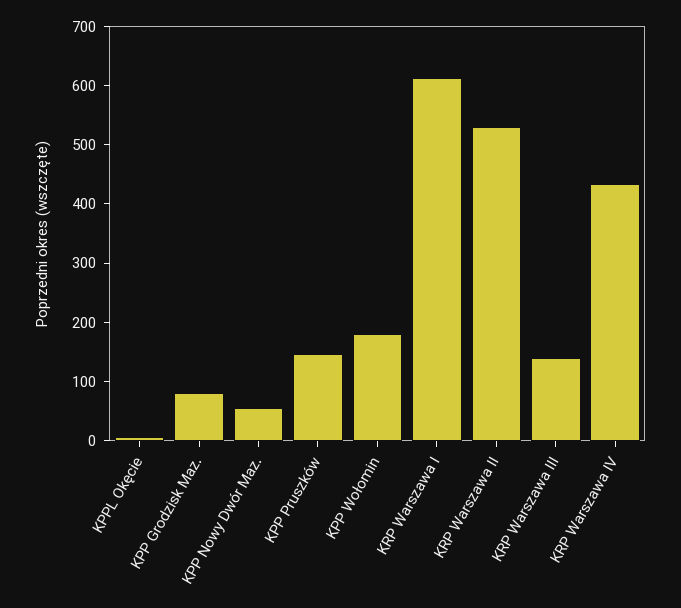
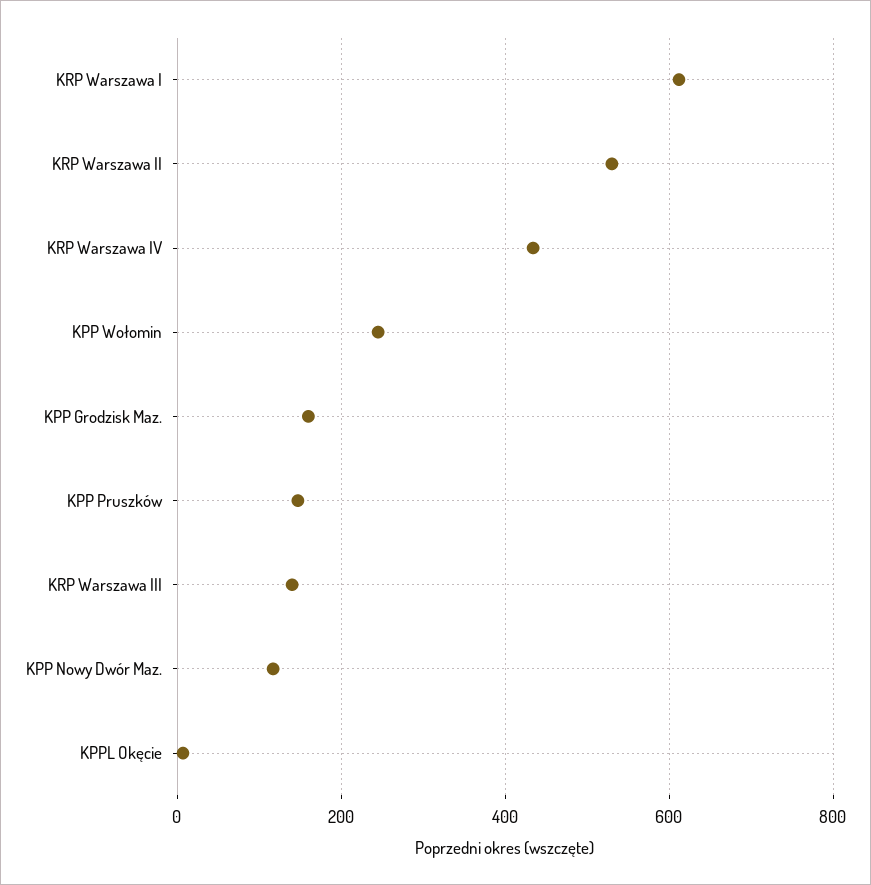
  {
    "KPPL Okęcie": 0,
-   "KPP Grodzisk Maz.": 80,
+   "KPP Grodzisk Maz.": 160,
-   "KPP Nowy Dwór Maz.": 60,
+   "KPP Nowy Dwór Maz.": 120,
    "KPP Pruszków": 140,
-   "KPP Wołomin": 180,
+   "KPP Wołomin": 240,
    "KRP Warszawa I": 620,
    "KRP Warszawa II": 540,
    "KRP Warszawa III": 140,
    "KRP Warszawa IV": 440
  }

